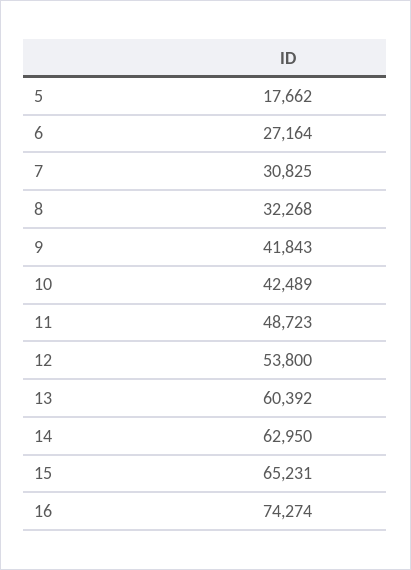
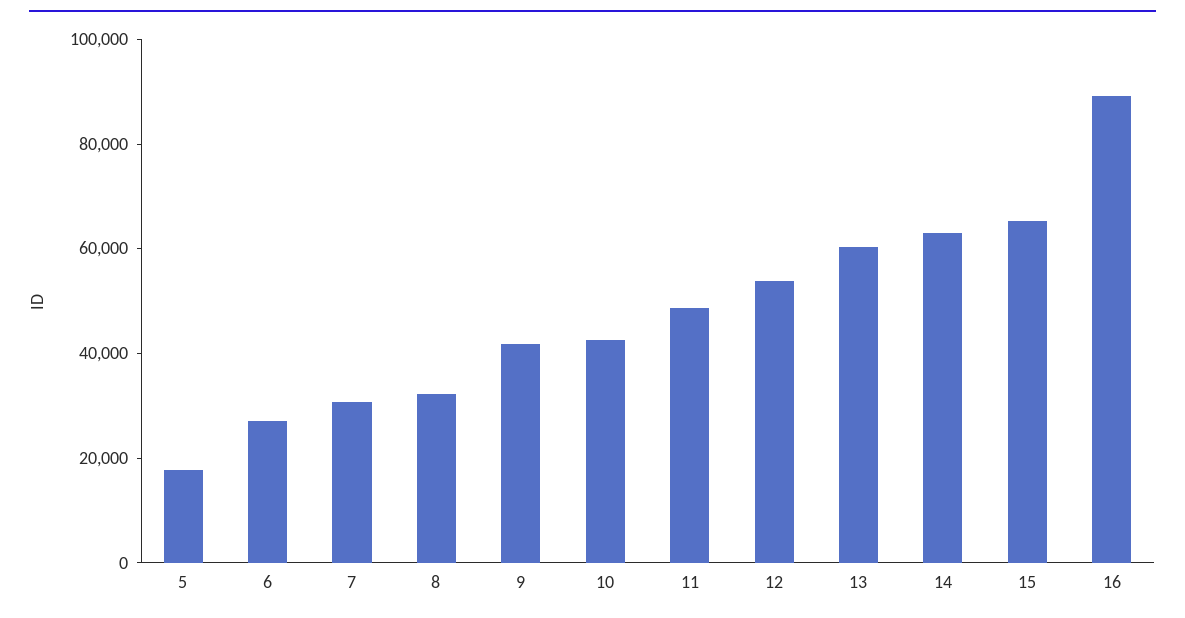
  {
    "5": 17662,
    "6": 27164,
    "7": 30825,
    "8": 32268,
    "9": 41843,
    "10": 42489,
    "11": 48723,
    "12": 53800,
    "13": 60392,
    "14": 62950,
    "15": 65231,
-   "16": 74274
+   "16": 90000
  }

